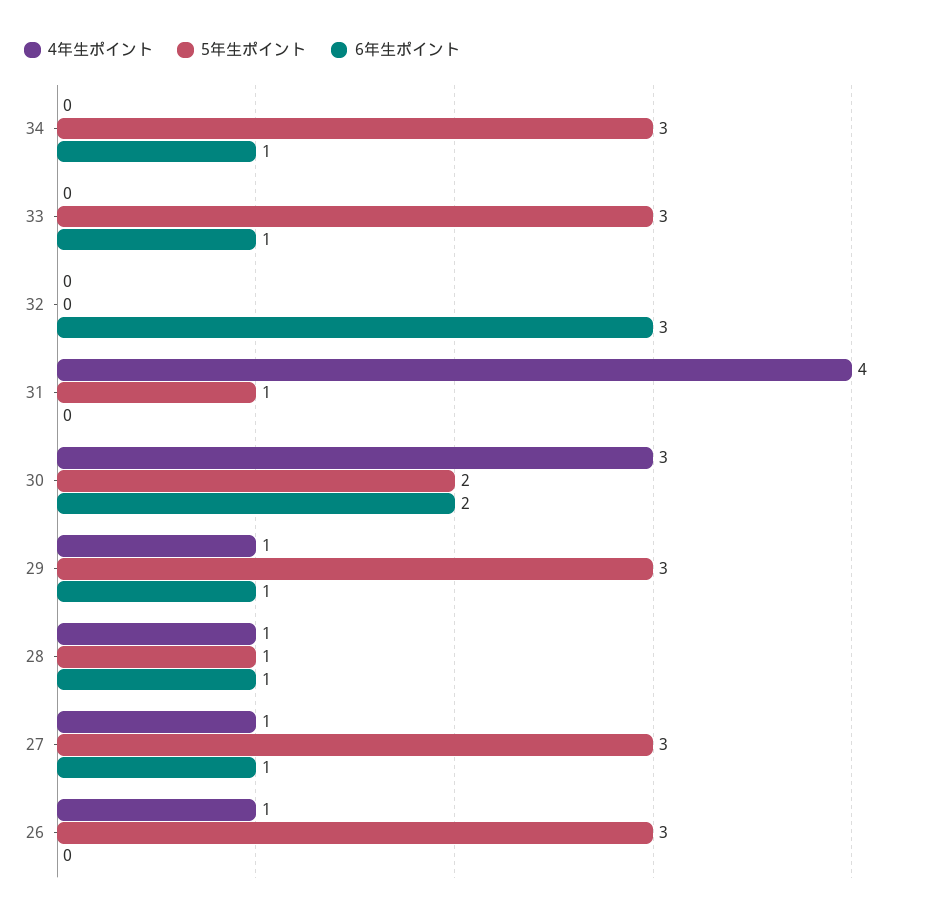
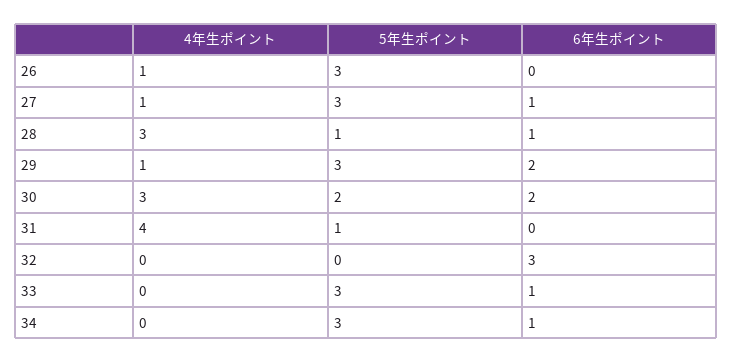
  {
    "4年生ポイント": {
      "34": 0,
      "33": 0,
      "32": 0,
      "31": 4,
      "30": 3,
      "29": 1,
-     "28": 1,
+     "28": 3,
      "27": 1,
      "26": 1
    },
    "5年生ポイント": {
      "34": 3,
      "33": 3,
      "32": 0,
      "31": 1,
      "30": 2,
      "29": 3,
      "28": 1,
      "27": 3,
      "26": 3
    },
    "6年生ポイント": {
      "34": 1,
      "33": 1,
      "32": 3,
      "31": 0,
      "30": 2,
-     "29": 1,
+     "29": 2,
      "28": 1,
      "27": 1,
      "26": 0
    }
  }

